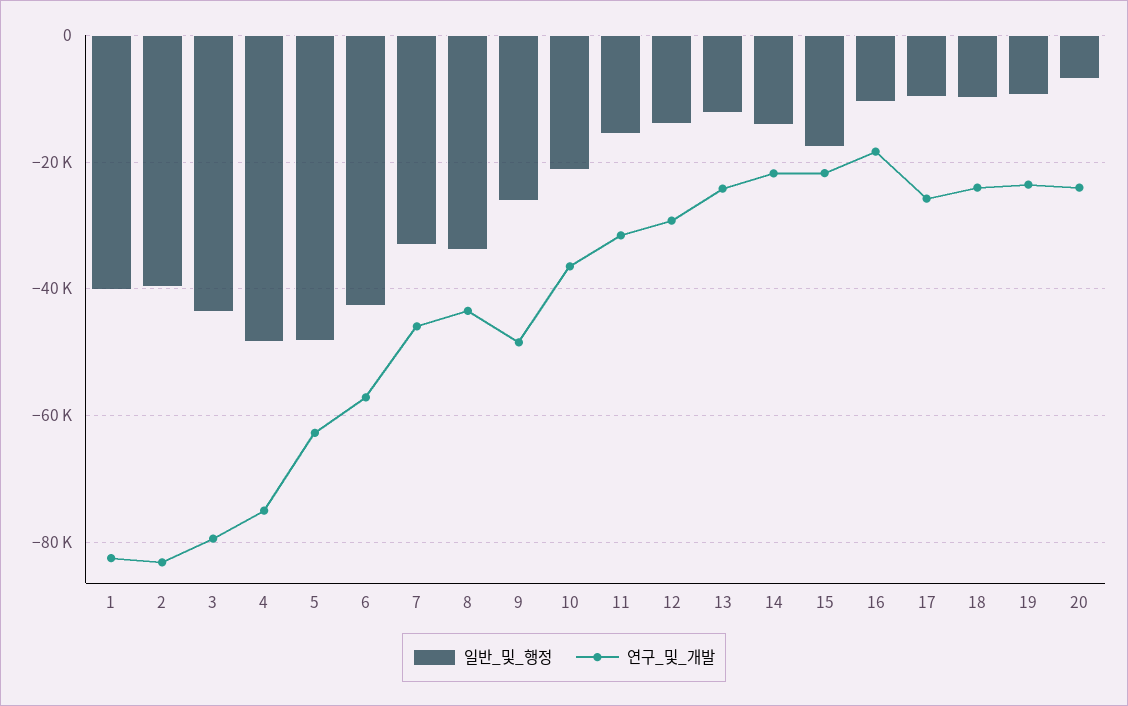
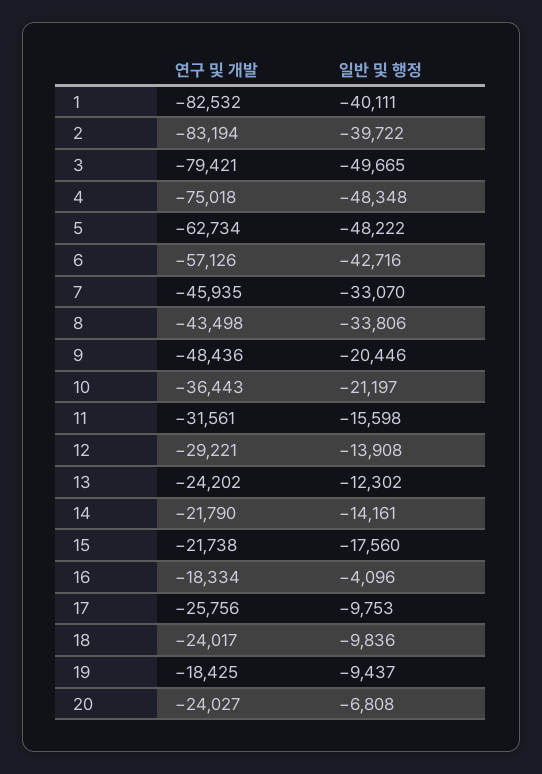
  {
    "일반_및_행정": {
      "1": -40111,
      "2": -39722,
-     "3": -44000,
+     "3": -49665,
      "4": -48348,
      "5": -48222,
      "6": -42716,
      "7": -33070,
      "8": -33806,
-     "9": -26000,
+     "9": -20446,
      "10": -21197,
      "11": -15598,
      "12": -13908,
      "13": -12302,
      "14": -14161,
      "15": -17560,
-     "16": -10000,
+     "16": -4096,
      "17": -9753,
      "18": -9836,
      "19": -9437,
      "20": -6808
    },
    "연구_및_개발": {
      "1": -82532,
      "2": -83194,
      "3": -79421,
      "4": -75018,
      "5": -62734,
      "6": -57126,
      "7": -45935,
      "8": -43498,
      "9": -48436,
      "10": -36443,
      "11": -31561,
      "12": -29221,
      "13": -24202,
      "14": -21790,
      "15": -21738,
      "16": -18334,
      "17": -25756,
      "18": -24017,
-     "19": -24000,
+     "19": -18425,
      "20": -24027
    }
  }

